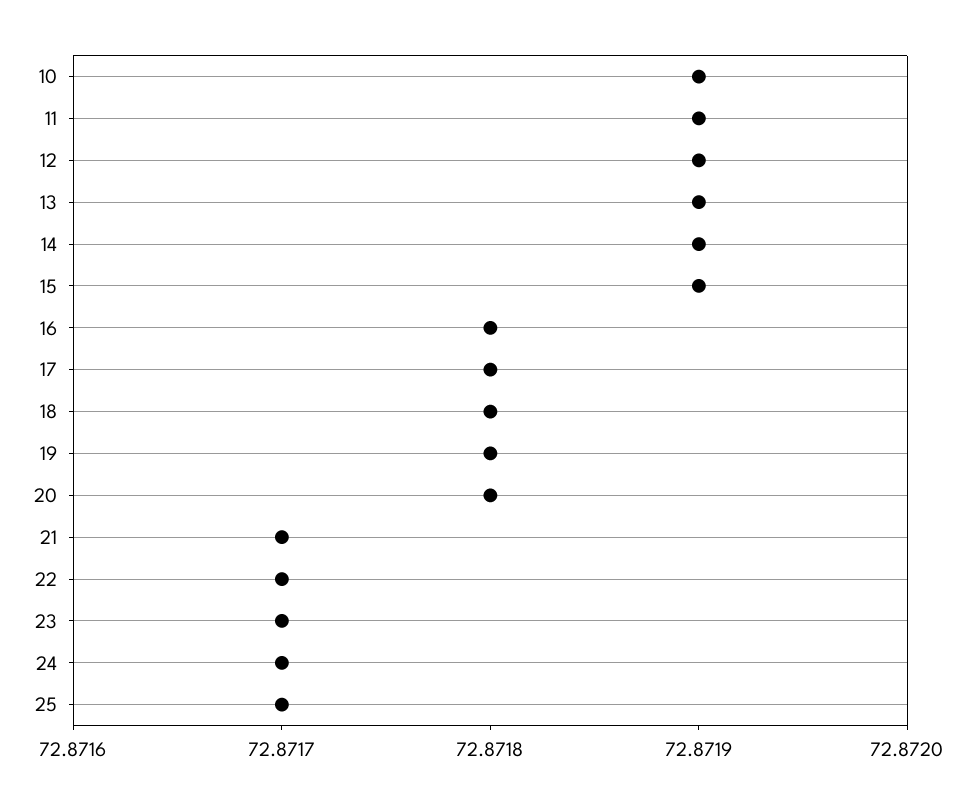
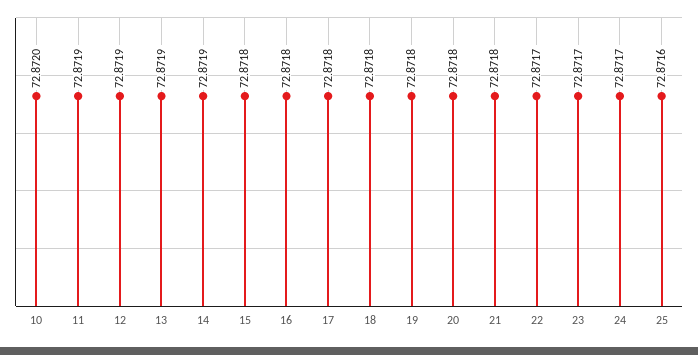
  {
-   "10": 72.8719,
+   "10": 72.872,
    "11": 72.8719,
    "12": 72.8719,
    "13": 72.8719,
    "14": 72.8719,
-   "15": 72.8719,
+   "15": 72.8718,
    "16": 72.8718,
    "17": 72.8718,
    "18": 72.8718,
    "19": 72.8718,
    "20": 72.8718,
-   "21": 72.8717,
+   "21": 72.8718,
    "22": 72.8717,
    "23": 72.8717,
    "24": 72.8717,
-   "25": 72.8717
+   "25": 72.8716
  }

